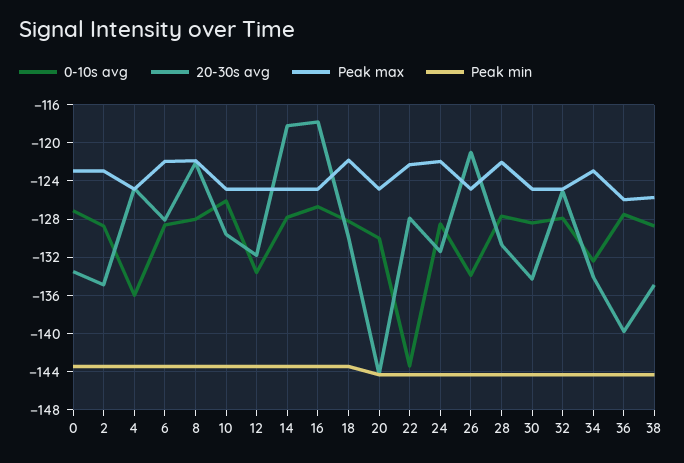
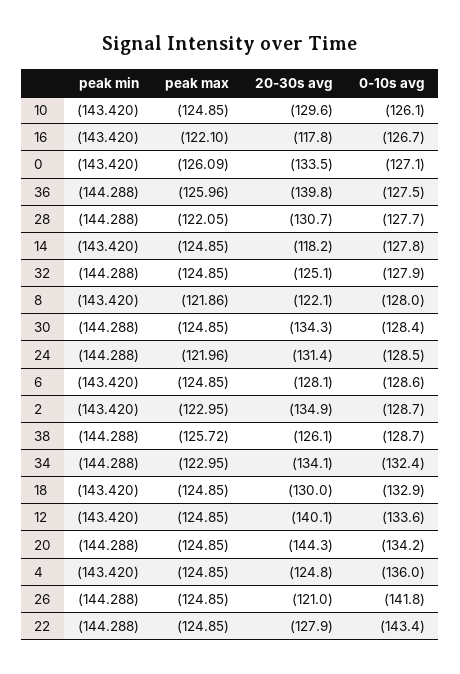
  {
    "0-10s avg": {
      "0": -127.1,
      "2": -128.7,
      "4": -136,
      "6": -128.6,
      "8": -128,
      "10": -126.1,
      "12": -133.6,
      "14": -127.8,
      "16": -126.7,
-     "18": -128,
+     "18": -132.9,
-     "20": -130,
+     "20": -134.2,
      "22": -143.4,
      "24": -128.5,
-     "26": -134,
+     "26": -141.8,
      "28": -127.7,
      "30": -128.4,
      "32": -127.9,
      "34": -132.4,
      "36": -127.5,
      "38": -128.7
    },
    "20-30s avg": {
      "0": -133.5,
      "2": -134.9,
      "4": -124.8,
      "6": -128.1,
      "8": -122.1,
      "10": -129.6,
-     "12": -132,
+     "12": -140.1,
      "14": -118.2,
      "16": -117.8,
      "18": -130,
      "20": -144.3,
      "22": -127.9,
      "24": -131.4,
      "26": -121,
      "28": -130.7,
      "30": -134.3,
      "32": -125.1,
      "34": -134.1,
      "36": -139.8,
-     "38": -135
+     "38": -126.1
    },
    "Peak max": {
-     "0": -123,
+     "0": -126.09,
      "2": -122.95,
      "4": -124.85,
-     "6": -122,
+     "6": -124.85,
      "8": -121.86,
      "10": -124.85,
      "12": -124.85,
      "14": -124.85,
-     "16": -125,
+     "16": -122.1,
-     "18": -122,
+     "18": -124.85,
      "20": -124.85,
-     "22": -122,
+     "22": -124.85,
      "24": -121.96,
      "26": -124.85,
      "28": -122.05,
      "30": -124.85,
      "32": -124.85,
      "34": -122.95,
      "36": -125.96,
      "38": -125.72
    },
    "Peak min": {
      "0": -143.42,
      "2": -143.42,
      "4": -143.42,
      "6": -143.42,
      "8": -143.42,
      "10": -143.42,
      "12": -143.42,
      "14": -143.42,
      "16": -143.42,
      "18": -143.42,
      "20": -144.288,
      "22": -144.288,
      "24": -144.288,
      "26": -144.288,
      "28": -144.288,
      "30": -144.288,
      "32": -144.288,
      "34": -144.288,
      "36": -144.288,
      "38": -144.288
    }
  }

